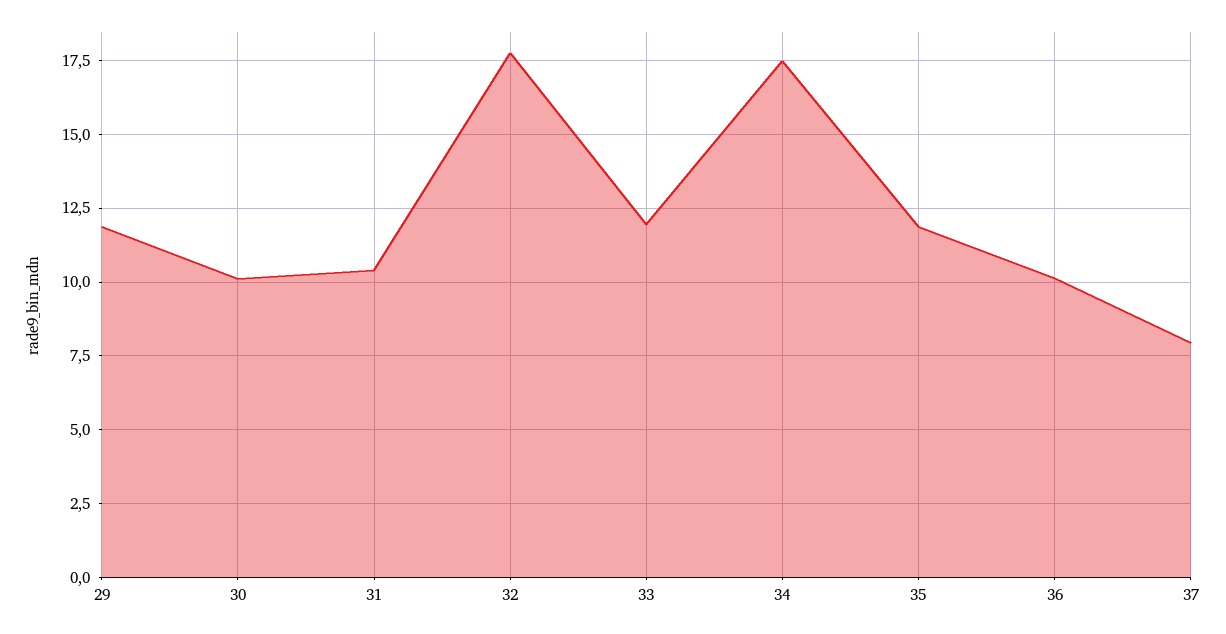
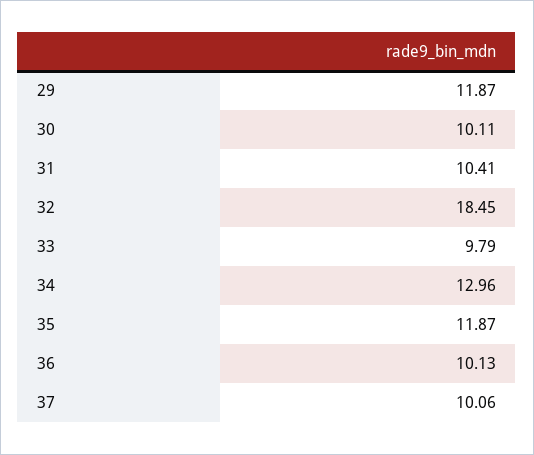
  {
    "29": 11.87,
    "30": 10.11,
    "31": 10.41,
-   "32": 17.75,
+   "32": 18.45,
-   "33": 12,
+   "33": 9.79,
-   "34": 17.5,
+   "34": 12.96,
    "35": 11.87,
    "36": 10.13,
-   "37": 8
+   "37": 10.06
  }

